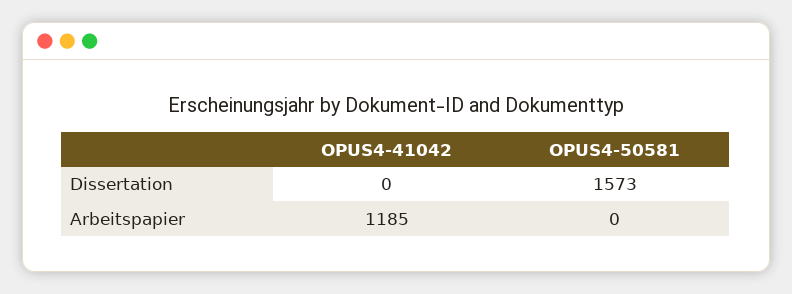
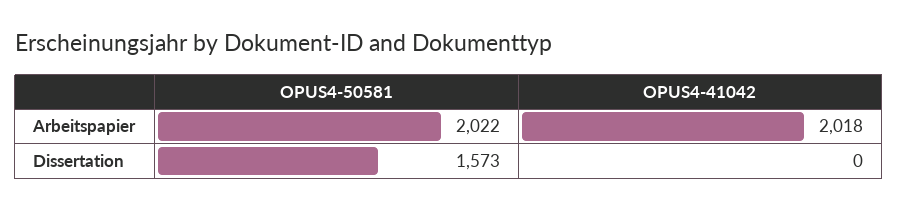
  {
    "OPUS4-41042": {
      "Dissertation": 0,
-     "Arbeitspapier": 1185
+     "Arbeitspapier": 2018
    },
    "OPUS4-50581": {
      "Dissertation": 1573,
-     "Arbeitspapier": 0
+     "Arbeitspapier": 2022
    }
  }

